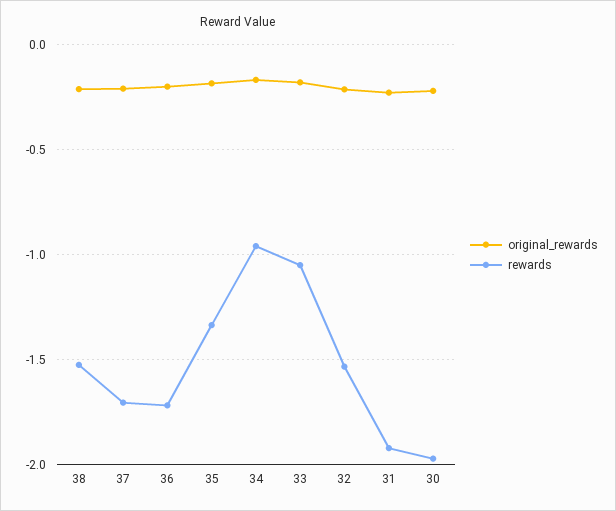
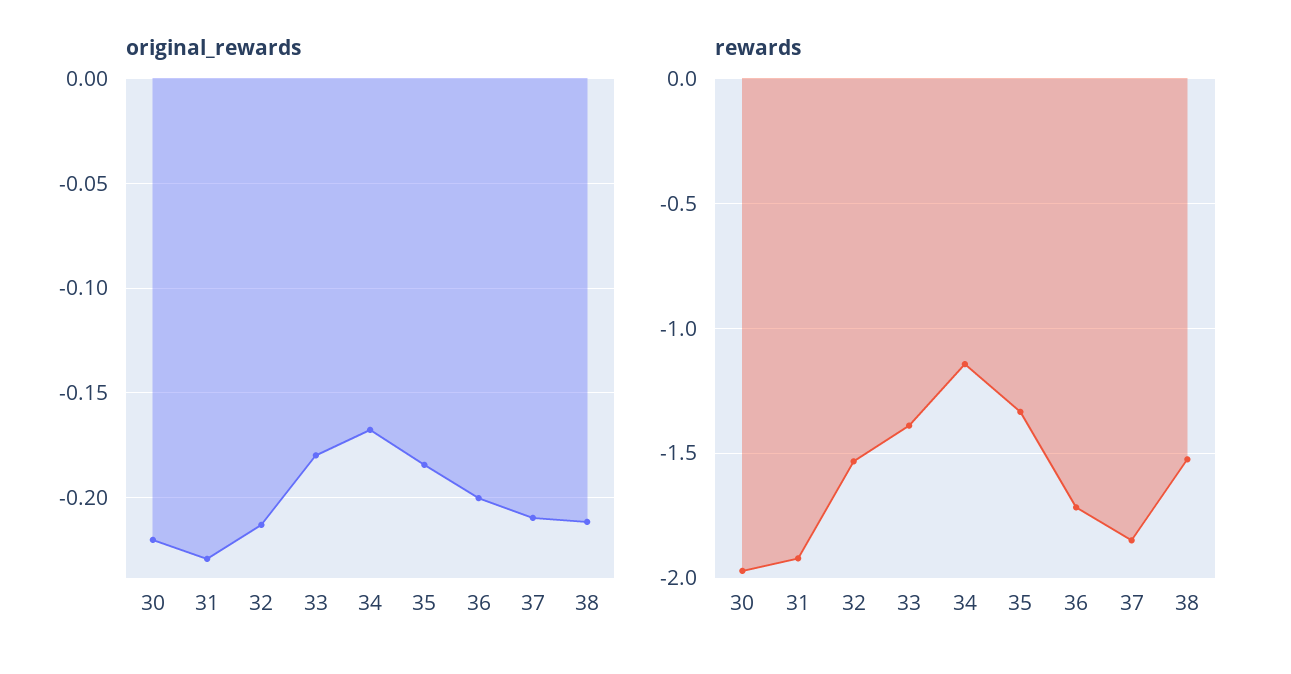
  {
    "original_rewards": {
      "38": -0.21,
      "37": -0.21,
      "36": -0.2,
      "35": -0.185,
      "34": -0.17,
      "33": -0.18,
      "32": -0.215,
      "31": -0.23,
      "30": -0.22
    },
    "rewards": {
      "38": -1.55,
-     "37": -1.7,
+     "37": -1.85,
      "36": -1.7,
      "35": -1.35,
-     "34": -0.95,
+     "34": -1.15,
-     "33": -1.05,
+     "33": -1.4,
      "32": -1.55,
      "31": -1.9,
      "30": -1.95
    }
  }

